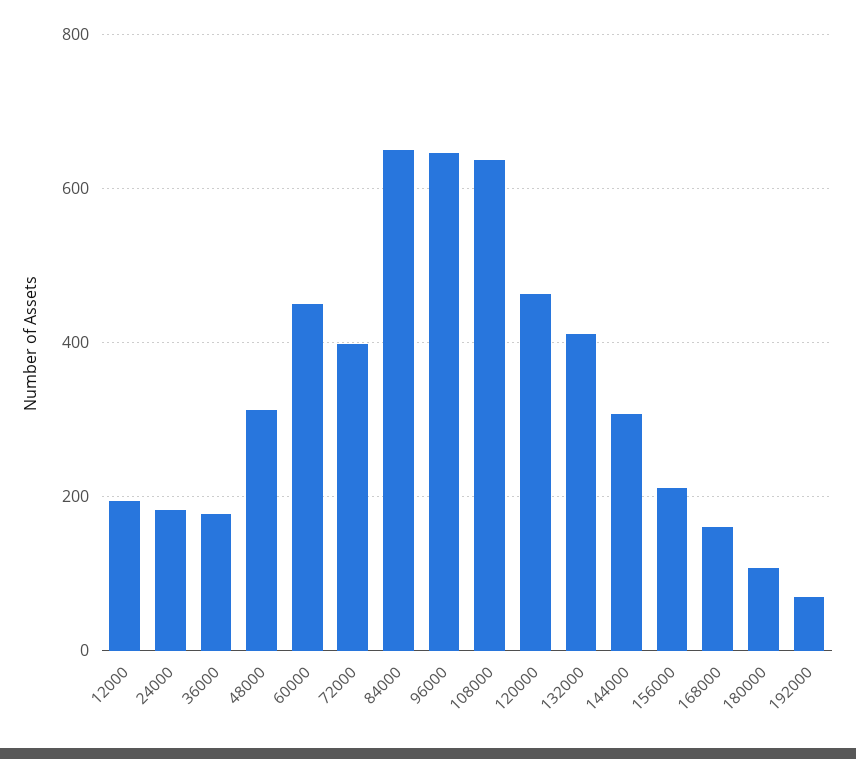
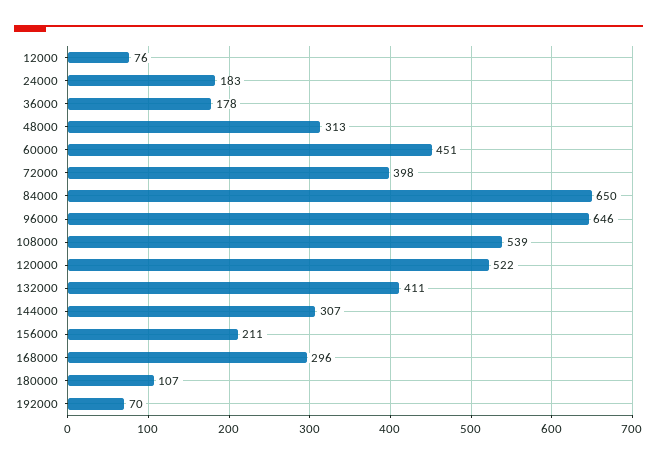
  {
-   "12000": 200,
+   "12000": 76,
    "24000": 183,
    "36000": 178,
    "48000": 313,
    "60000": 451,
    "72000": 398,
    "84000": 650,
    "96000": 646,
-   "108000": 640,
+   "108000": 539,
-   "120000": 460,
+   "120000": 522,
    "132000": 411,
    "144000": 307,
    "156000": 211,
-   "168000": 160,
+   "168000": 296,
    "180000": 107,
    "192000": 70
  }

